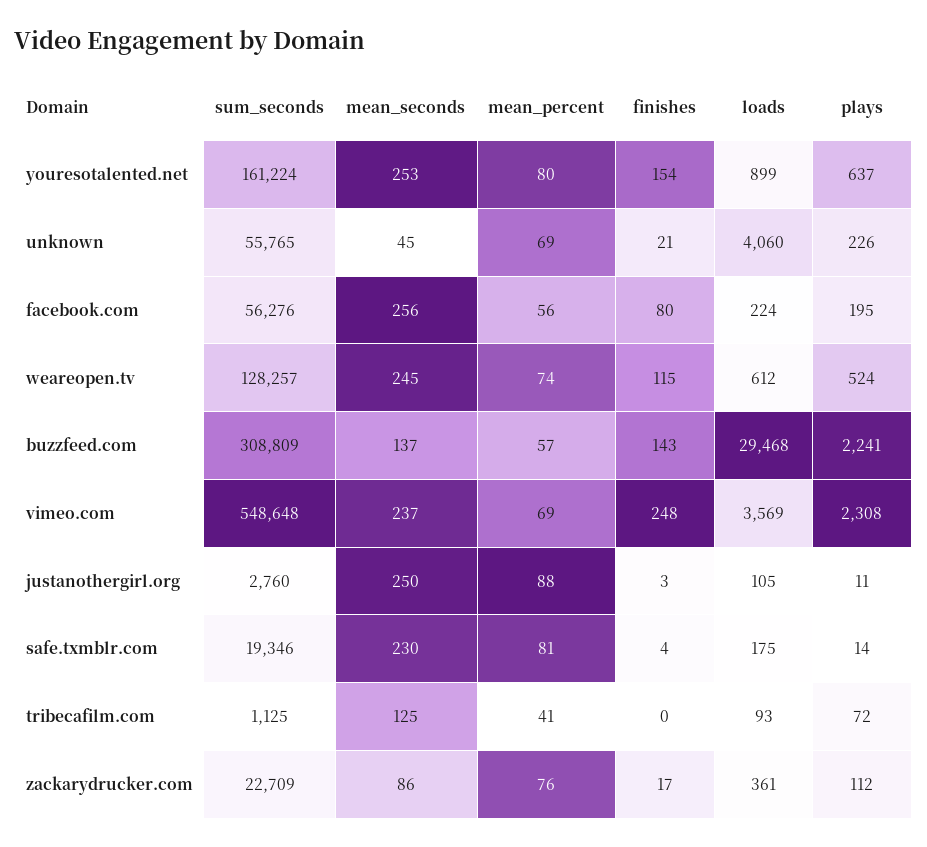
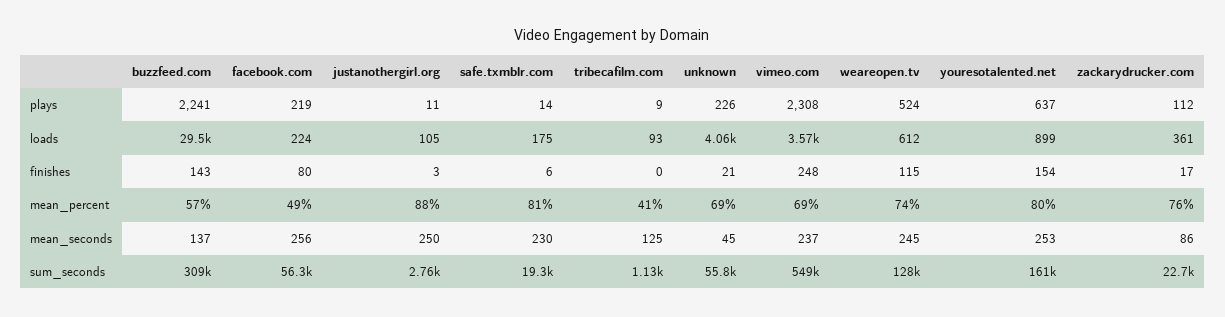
  {
    "sum_seconds": {
      "youresotalented.net": 161224,
      "unknown": 55765,
      "facebook.com": 56276,
      "weareopen.tv": 128257,
      "buzzfeed.com": 308809,
      "vimeo.com": 548648,
      "justanothergirl.org": 2760,
      "safe.txmblr.com": 19346,
      "tribecafilm.com": 1125,
      "zackarydrucker.com": 22709
    },
    "mean_seconds": {
      "youresotalented.net": 253,
      "unknown": 45,
      "facebook.com": 256,
      "weareopen.tv": 245,
      "buzzfeed.com": 137,
      "vimeo.com": 237,
      "justanothergirl.org": 250,
      "safe.txmblr.com": 230,
      "tribecafilm.com": 125,
      "zackarydrucker.com": 86
    },
    "mean_percent": {
      "youresotalented.net": 80,
      "unknown": 69,
-     "facebook.com": 56,
+     "facebook.com": 49,
      "weareopen.tv": 74,
      "buzzfeed.com": 57,
      "vimeo.com": 69,
      "justanothergirl.org": 88,
      "safe.txmblr.com": 81,
      "tribecafilm.com": 41,
      "zackarydrucker.com": 76
    },
    "finishes": {
      "youresotalented.net": 154,
      "unknown": 21,
      "facebook.com": 80,
      "weareopen.tv": 115,
      "buzzfeed.com": 143,
      "vimeo.com": 248,
      "justanothergirl.org": 3,
-     "safe.txmblr.com": 4,
+     "safe.txmblr.com": 6,
      "tribecafilm.com": 0,
      "zackarydrucker.com": 17
    },
    "loads": {
      "youresotalented.net": 899,
      "unknown": 4060,
      "facebook.com": 224,
      "weareopen.tv": 612,
      "buzzfeed.com": 29468,
      "vimeo.com": 3569,
      "justanothergirl.org": 105,
      "safe.txmblr.com": 175,
      "tribecafilm.com": 93,
      "zackarydrucker.com": 361
    },
    "plays": {
      "youresotalented.net": 637,
      "unknown": 226,
-     "facebook.com": 195,
+     "facebook.com": 219,
      "weareopen.tv": 524,
      "buzzfeed.com": 2241,
      "vimeo.com": 2308,
      "justanothergirl.org": 11,
      "safe.txmblr.com": 14,
-     "tribecafilm.com": 72,
+     "tribecafilm.com": 9,
      "zackarydrucker.com": 112
    }
  }

